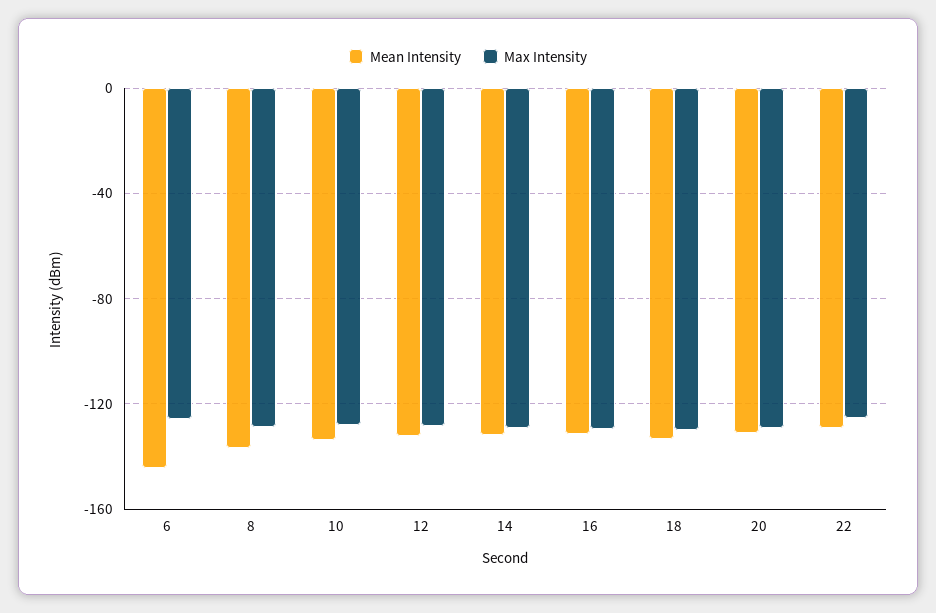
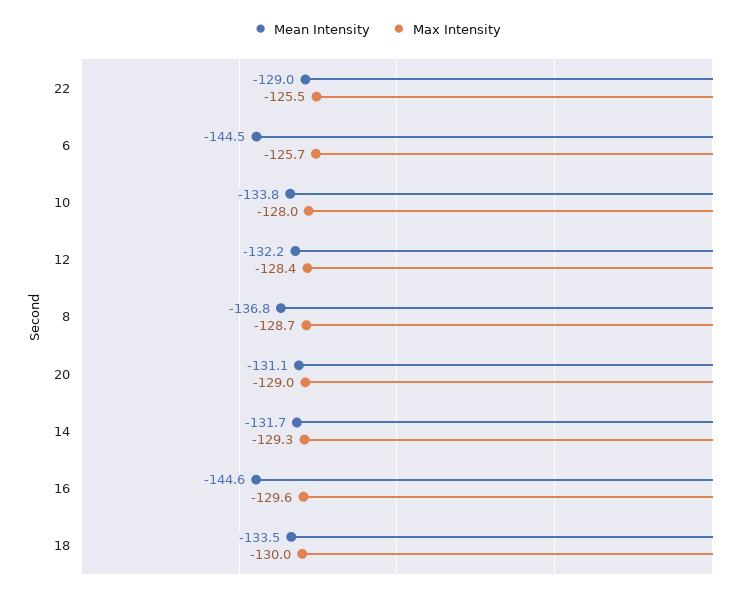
  {
    "Mean Intensity": {
      "6": -144.5,
      "8": -136.8,
      "10": -133.8,
      "12": -132.2,
      "14": -131.7,
-     "16": -130,
+     "16": -144.6,
      "18": -133.5,
      "20": -131.1,
      "22": -129
    },
    "Max Intensity": {
      "6": -125.7,
      "8": -128.7,
      "10": -128,
      "12": -128.4,
      "14": -129.3,
      "16": -129.6,
      "18": -130,
      "20": -129,
      "22": -125.5
    }
  }

